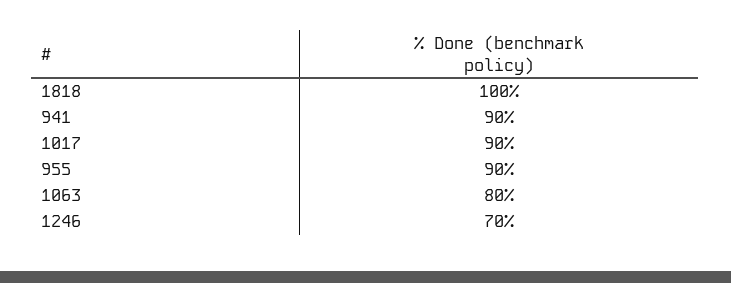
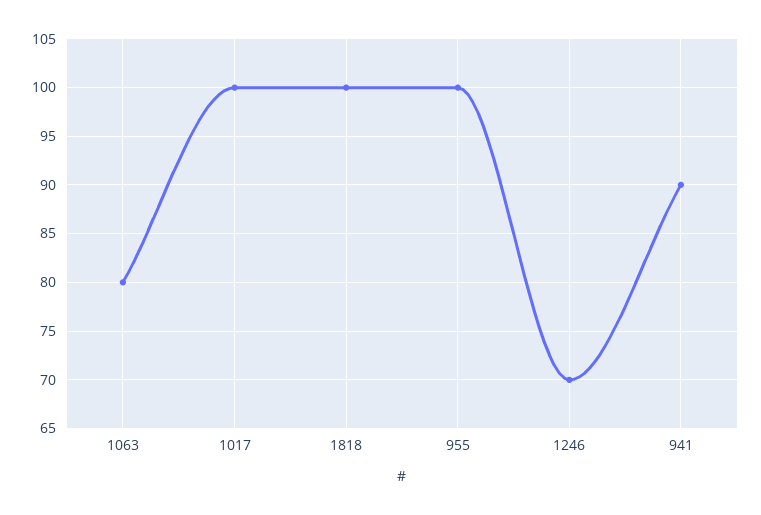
  {
    "1818": 100,
    "941": 90,
-   "1017": 90,
+   "1017": 100,
-   "955": 90,
+   "955": 100,
    "1063": 80,
    "1246": 70
  }

